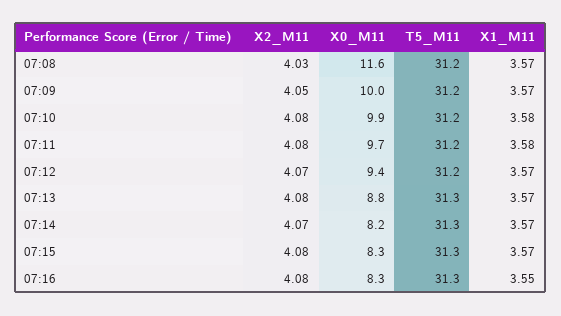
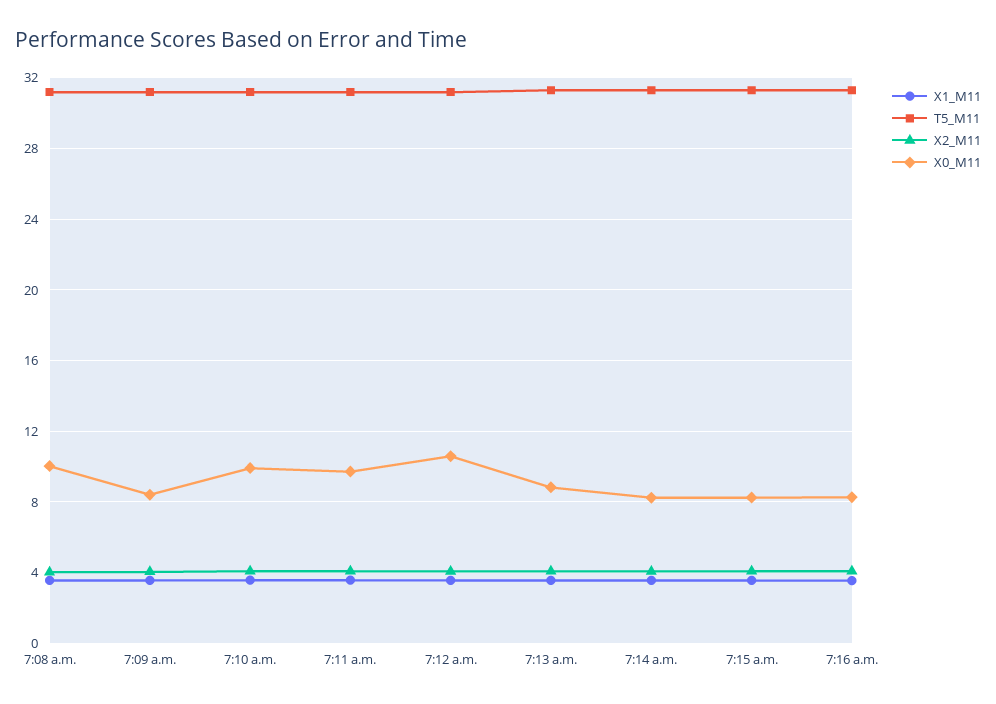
  {
    "X2_M11": {
      "07:08": 4.03,
      "07:09": 4.05,
      "07:10": 4.08,
      "07:11": 4.08,
      "07:12": 4.07,
      "07:13": 4.08,
      "07:14": 4.07,
      "07:15": 4.08,
      "07:16": 4.08
    },
    "X0_M11": {
-     "07:08": 11.6,
+     "07:08": 10,
-     "07:09": 10,
+     "07:09": 8.5,
      "07:10": 9.9,
      "07:11": 9.7,
-     "07:12": 9.4,
+     "07:12": 10.5,
      "07:13": 8.8,
      "07:14": 8.2,
      "07:15": 8.3,
      "07:16": 8.3
    },
    "T5_M11": {
      "07:08": 31.2,
      "07:09": 31.2,
      "07:10": 31.2,
      "07:11": 31.2,
      "07:12": 31.2,
      "07:13": 31.3,
      "07:14": 31.3,
      "07:15": 31.3,
      "07:16": 31.3
    },
    "X1_M11": {
      "07:08": 3.57,
      "07:09": 3.57,
      "07:10": 3.58,
      "07:11": 3.58,
      "07:12": 3.57,
      "07:13": 3.57,
      "07:14": 3.57,
      "07:15": 3.57,
      "07:16": 3.55
    }
  }

